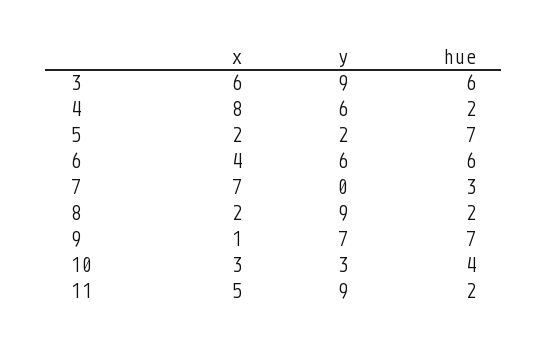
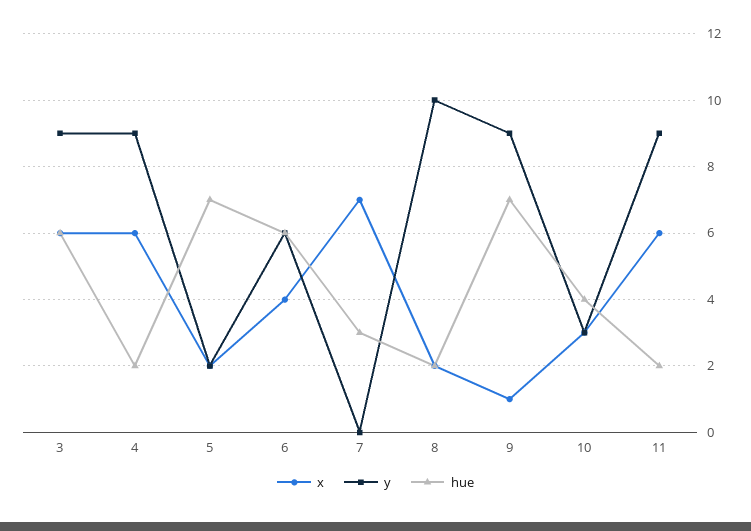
  {
    "x": {
      "3": 6,
-     "4": 8,
+     "4": 6,
      "5": 2,
      "6": 4,
      "7": 7,
      "8": 2,
      "9": 1,
      "10": 3,
-     "11": 5
+     "11": 6
    },
    "y": {
      "3": 9,
-     "4": 6,
+     "4": 9,
      "5": 2,
      "6": 6,
      "7": 0,
-     "8": 9,
+     "8": 10,
-     "9": 7,
+     "9": 9,
      "10": 3,
      "11": 9
    },
    "hue": {
      "3": 6,
      "4": 2,
      "5": 7,
      "6": 6,
      "7": 3,
      "8": 2,
      "9": 7,
      "10": 4,
      "11": 2
    }
  }

